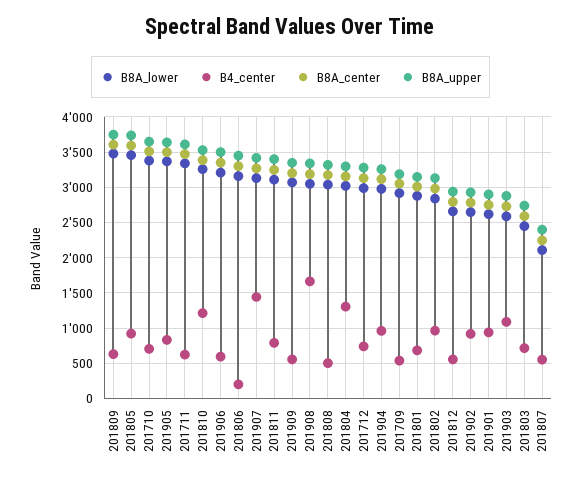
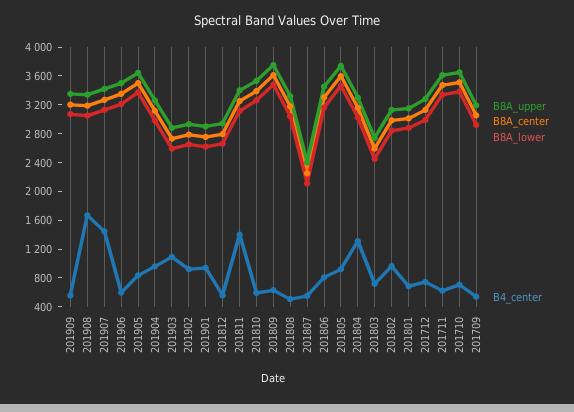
  {
    "B8A_lower": {
      "201809": 3500,
      "201805": 3500,
      "201710": 3400,
      "201905": 3400,
      "201711": 3300,
      "201810": 3300,
      "201906": 3200,
      "201806": 3200,
      "201907": 3100,
      "201811": 3100,
      "201909": 3100,
      "201908": 3100,
      "201808": 3000,
      "201804": 3000,
      "201712": 3000,
      "201904": 3000,
      "201709": 2900,
      "201801": 2900,
      "201802": 2800,
      "201812": 2700,
      "201902": 2700,
      "201901": 2600,
      "201903": 2600,
      "201803": 2500,
      "201807": 2100
    },
    "B4_center": {
      "201809": 600,
      "201805": 900,
      "201710": 700,
      "201905": 800,
      "201711": 600,
-     "201810": 1200,
+     "201810": 600,
      "201906": 600,
-     "201806": 200,
+     "201806": 800,
      "201907": 1400,
-     "201811": 800,
+     "201811": 1400,
      "201909": 600,
      "201908": 1700,
      "201808": 500,
      "201804": 1300,
      "201712": 700,
      "201904": 1000,
      "201709": 500,
      "201801": 700,
      "201802": 1000,
      "201812": 600,
      "201902": 900,
      "201901": 900,
      "201903": 1100,
      "201803": 700,
      "201807": 600
    },
    "B8A_center": {
      "201809": 3600,
      "201805": 3600,
      "201710": 3500,
      "201905": 3500,
      "201711": 3500,
      "201810": 3400,
      "201906": 3400,
      "201806": 3300,
      "201907": 3300,
      "201811": 3200,
      "201909": 3200,
      "201908": 3200,
      "201808": 3200,
      "201804": 3200,
      "201712": 3100,
      "201904": 3100,
      "201709": 3100,
      "201801": 3000,
      "201802": 3000,
      "201812": 2800,
      "201902": 2800,
      "201901": 2800,
      "201903": 2700,
      "201803": 2600,
      "201807": 2200
    },
    "B8A_upper": {
      "201809": 3800,
      "201805": 3700,
      "201710": 3700,
      "201905": 3600,
      "201711": 3600,
      "201810": 3500,
      "201906": 3500,
      "201806": 3500,
      "201907": 3400,
      "201811": 3400,
      "201909": 3400,
      "201908": 3300,
      "201808": 3300,
      "201804": 3300,
      "201712": 3300,
      "201904": 3300,
      "201709": 3200,
      "201801": 3200,
      "201802": 3100,
      "201812": 2900,
      "201902": 2900,
      "201901": 2900,
      "201903": 2900,
      "201803": 2700,
      "201807": 2400
    }
  }

